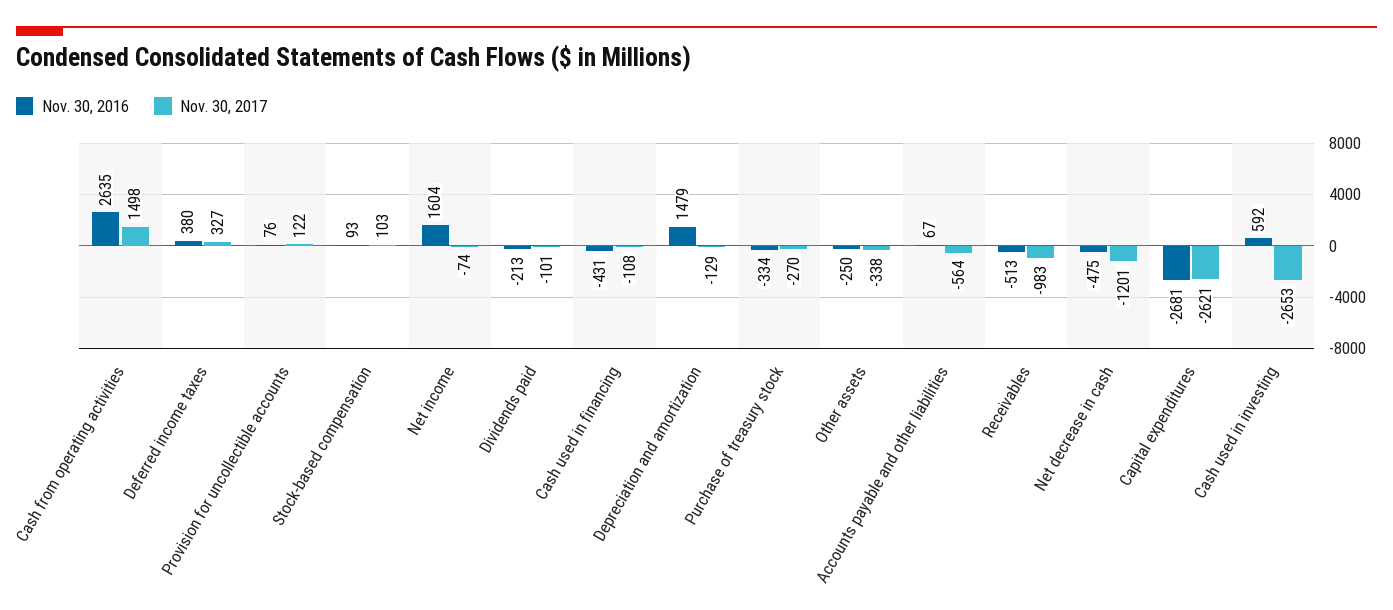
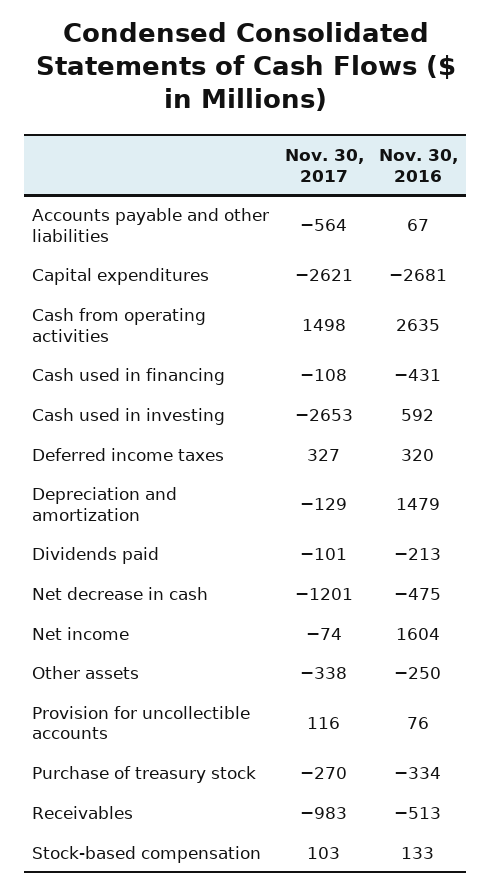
  {
    "Nov. 30, 2016": {
      "Cash from operating activities": 2635,
-     "Deferred income taxes": 380,
+     "Deferred income taxes": 320,
      "Provision for uncollectible accounts": 76,
-     "Stock-based compensation": 93,
+     "Stock-based compensation": 133,
      "Net income": 1604,
      "Dividends paid": -213,
      "Cash used in financing": -431,
      "Depreciation and amortization": 1479,
      "Purchase of treasury stock": -334,
      "Other assets": -250,
      "Accounts payable and other liabilities": 67,
      "Receivables": -513,
      "Net decrease in cash": -475,
      "Capital expenditures": -2681,
      "Cash used in investing": 592
    },
    "Nov. 30, 2017": {
      "Cash from operating activities": 1498,
      "Deferred income taxes": 327,
-     "Provision for uncollectible accounts": 122,
+     "Provision for uncollectible accounts": 116,
      "Stock-based compensation": 103,
      "Net income": -74,
      "Dividends paid": -101,
      "Cash used in financing": -108,
      "Depreciation and amortization": -129,
      "Purchase of treasury stock": -270,
      "Other assets": -338,
      "Accounts payable and other liabilities": -564,
      "Receivables": -983,
      "Net decrease in cash": -1201,
      "Capital expenditures": -2621,
      "Cash used in investing": -2653
    }
  }

